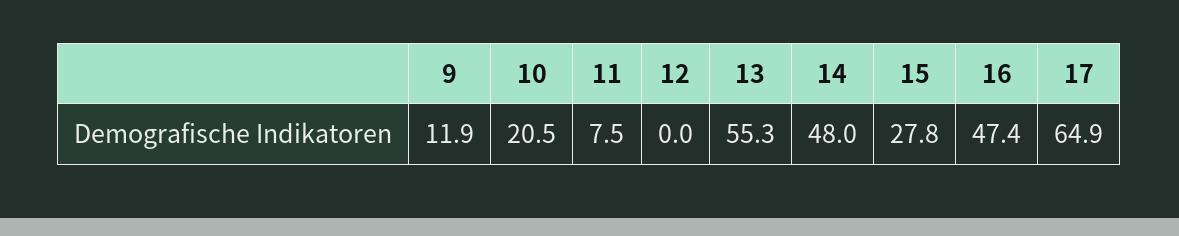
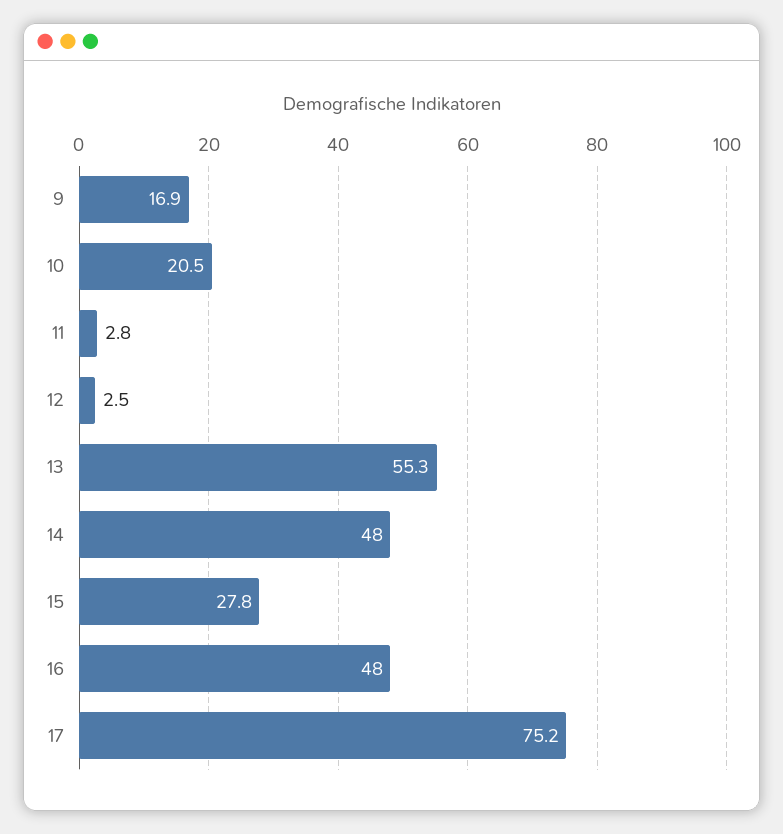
  {
-   "9": 11.9,
+   "9": 16.9,
    "10": 20.5,
-   "11": 7.5,
+   "11": 2.8,
-   "12": 0,
+   "12": 2.5,
    "13": 55.3,
    "14": 48,
    "15": 27.8,
-   "16": 47.4,
+   "16": 48,
-   "17": 64.9
+   "17": 75.2
  }

